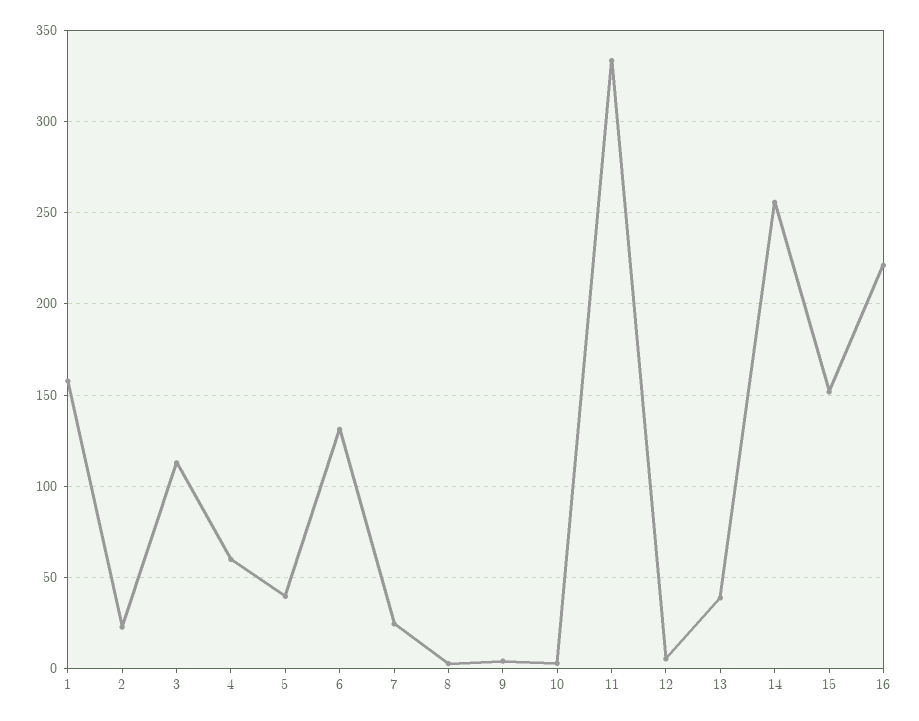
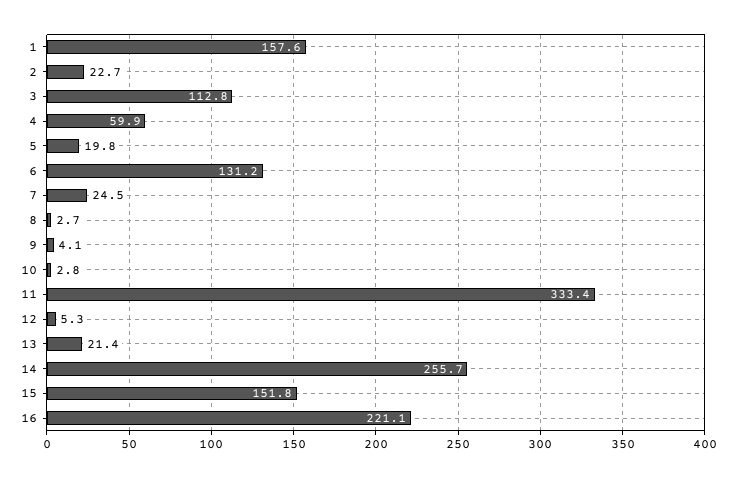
  {
    "1": 157.6,
    "2": 22.7,
    "3": 112.8,
    "4": 59.9,
-   "5": 40,
+   "5": 19.8,
    "6": 131.2,
    "7": 24.5,
    "8": 2.7,
    "9": 4.1,
    "10": 2.8,
    "11": 333.4,
    "12": 5.3,
-   "13": 40,
+   "13": 21.4,
    "14": 255.7,
    "15": 151.8,
    "16": 221.1
  }

